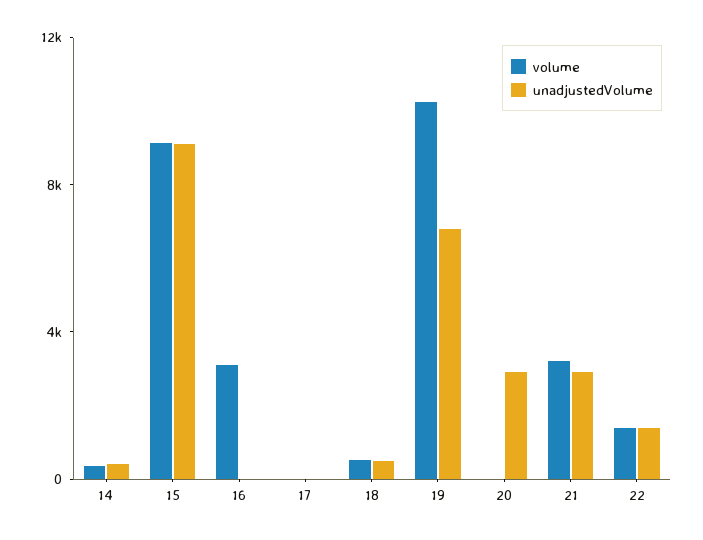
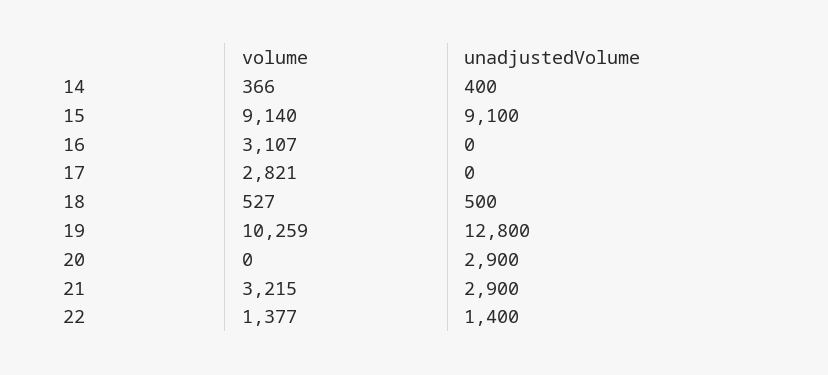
  {
    "volume": {
      "14": 366,
      "15": 9140,
      "16": 3107,
-     "17": 0,
+     "17": 2821,
      "18": 527,
      "19": 10259,
      "20": 0,
      "21": 3215,
      "22": 1377
    },
    "unadjustedVolume": {
      "14": 400,
      "15": 9100,
      "16": 0,
      "17": 0,
      "18": 500,
-     "19": 7000,
+     "19": 12800,
      "20": 2900,
      "21": 2900,
      "22": 1400
    }
  }

